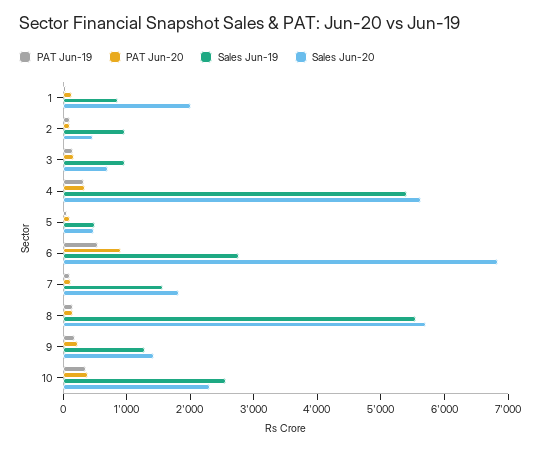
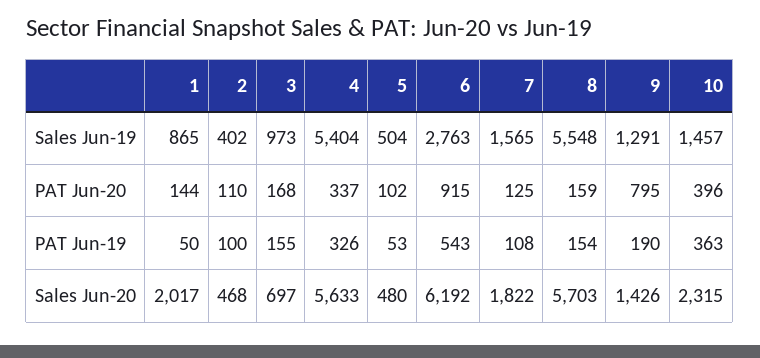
  {
    "PAT Jun-19": {
      "1": 50,
      "2": 100,
      "3": 155,
      "4": 326,
      "5": 53,
      "6": 543,
      "7": 108,
      "8": 154,
      "9": 190,
      "10": 363
    },
    "PAT Jun-20": {
      "1": 144,
      "2": 110,
      "3": 168,
      "4": 337,
      "5": 102,
      "6": 915,
      "7": 125,
      "8": 159,
-     "9": 200,
+     "9": 795,
      "10": 396
    },
    "Sales Jun-19": {
      "1": 865,
-     "2": 1000,
+     "2": 402,
      "3": 973,
      "4": 5404,
      "5": 504,
      "6": 2763,
      "7": 1565,
      "8": 5548,
      "9": 1291,
-     "10": 2600
+     "10": 1457
    },
    "Sales Jun-20": {
      "1": 2017,
      "2": 468,
      "3": 697,
      "4": 5633,
      "5": 480,
-     "6": 6800,
+     "6": 6192,
      "7": 1822,
      "8": 5703,
      "9": 1426,
      "10": 2315
    }
  }

